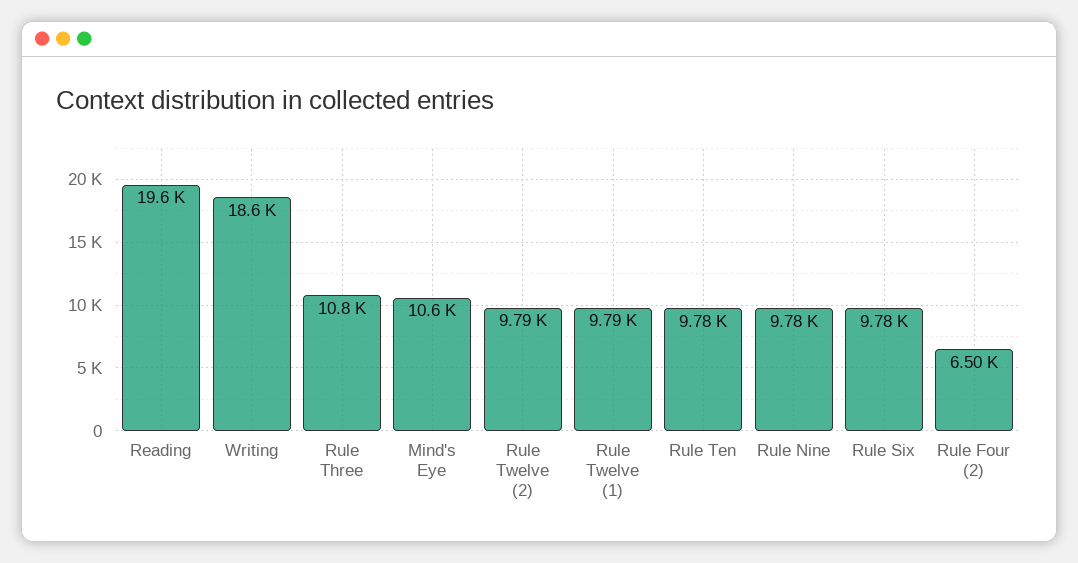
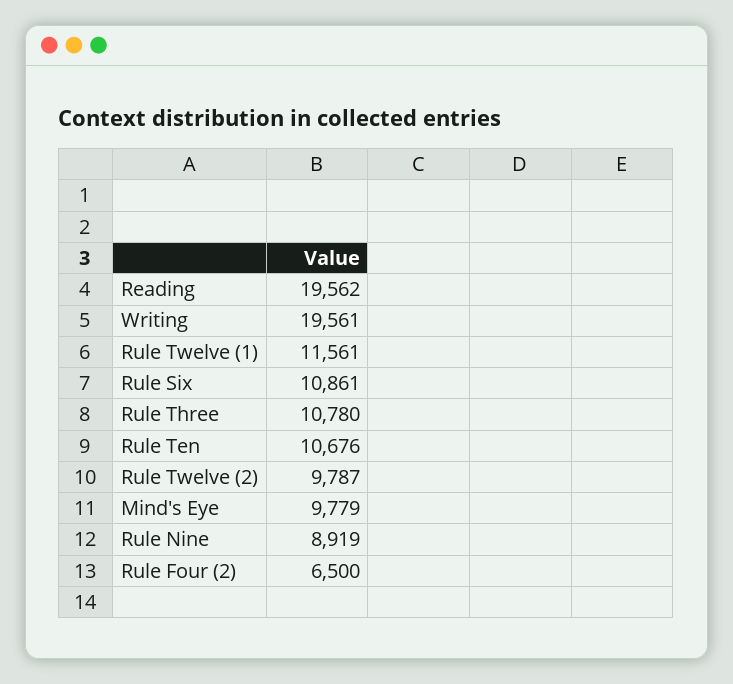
  {
    "Reading": 19562,
-   "Writing": 18600,
+   "Writing": 19561,
    "Rule Three": 10780,
-   "Mind's Eye": 10600,
+   "Mind's Eye": 9779,
    "Rule Twelve (2)": 9787,
-   "Rule Twelve (1)": 9790,
+   "Rule Twelve (1)": 11561,
-   "Rule Ten": 9780,
+   "Rule Ten": 10676,
-   "Rule Nine": 9780,
+   "Rule Nine": 8919,
-   "Rule Six": 9780,
+   "Rule Six": 10861,
    "Rule Four (2)": 6500
  }

